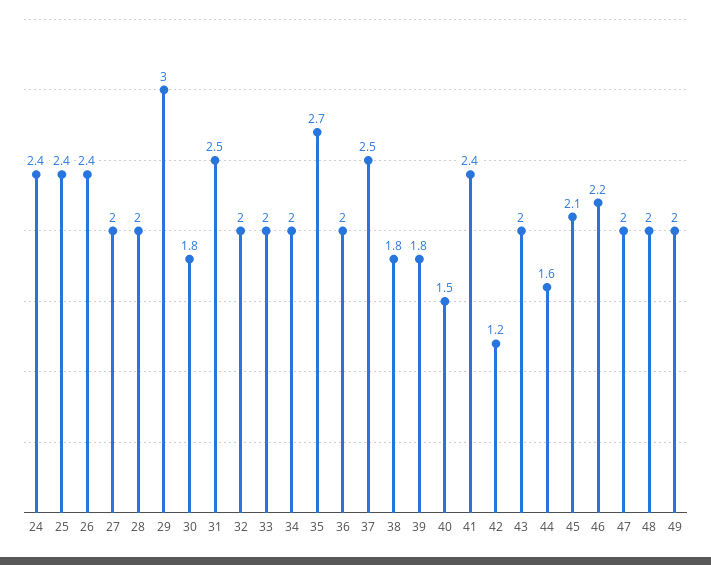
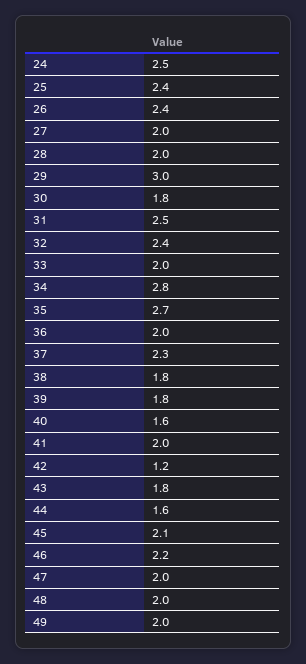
  {
-   "24": 2.4,
+   "24": 2.5,
    "25": 2.4,
    "26": 2.4,
    "27": 2,
    "28": 2,
    "29": 3,
    "30": 1.8,
    "31": 2.5,
-   "32": 2,
+   "32": 2.4,
    "33": 2,
-   "34": 2,
+   "34": 2.8,
    "35": 2.7,
    "36": 2,
-   "37": 2.5,
+   "37": 2.3,
    "38": 1.8,
    "39": 1.8,
-   "40": 1.5,
+   "40": 1.6,
-   "41": 2.4,
+   "41": 2,
    "42": 1.2,
-   "43": 2,
+   "43": 1.8,
    "44": 1.6,
    "45": 2.1,
    "46": 2.2,
    "47": 2,
    "48": 2,
    "49": 2
  }

